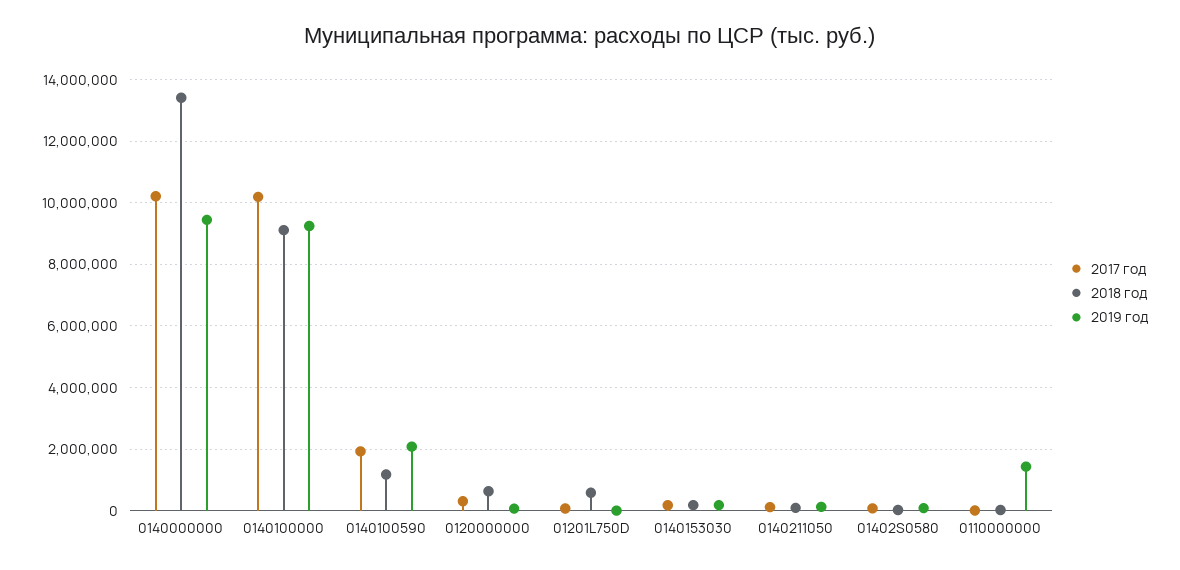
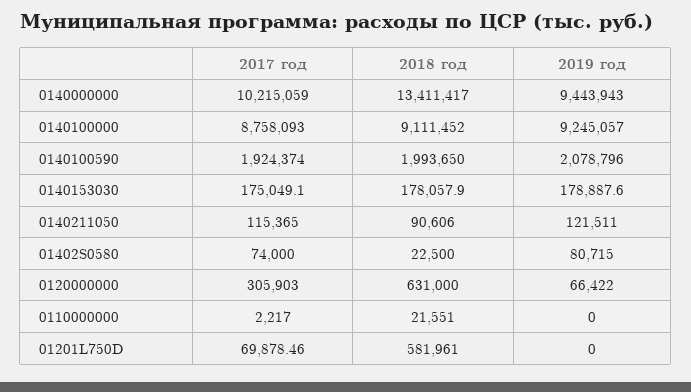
  {
    "2017 год": {
      "0140000000": 10215059,
-     "0140100000": 10200000,
+     "0140100000": 8758093,
      "0140100590": 1924374,
      "0120000000": 305903,
      "01201L750D": 69878.46,
      "0140153030": 175049.1,
      "0140211050": 115365,
      "01402S0580": 74000,
      "0110000000": 2217
    },
    "2018 год": {
      "0140000000": 13411417,
      "0140100000": 9111452,
-     "0140100590": 1200000,
+     "0140100590": 1993650,
      "0120000000": 631000,
      "01201L750D": 581961,
      "0140153030": 178057.9,
      "0140211050": 90606,
      "01402S0580": 22500,
      "0110000000": 21551
    },
    "2019 год": {
      "0140000000": 9443943,
      "0140100000": 9245057,
      "0140100590": 2078796,
      "0120000000": 66422,
      "01201L750D": 0,
      "0140153030": 178887.6,
      "0140211050": 121511,
      "01402S0580": 80715,
-     "0110000000": 1400000
+     "0110000000": 0
    }
  }

